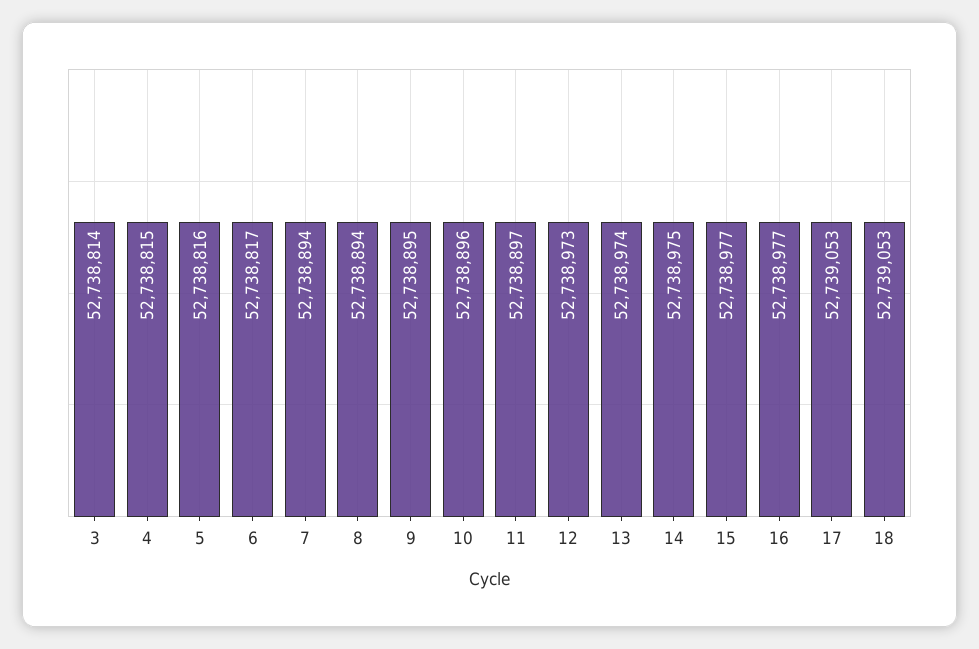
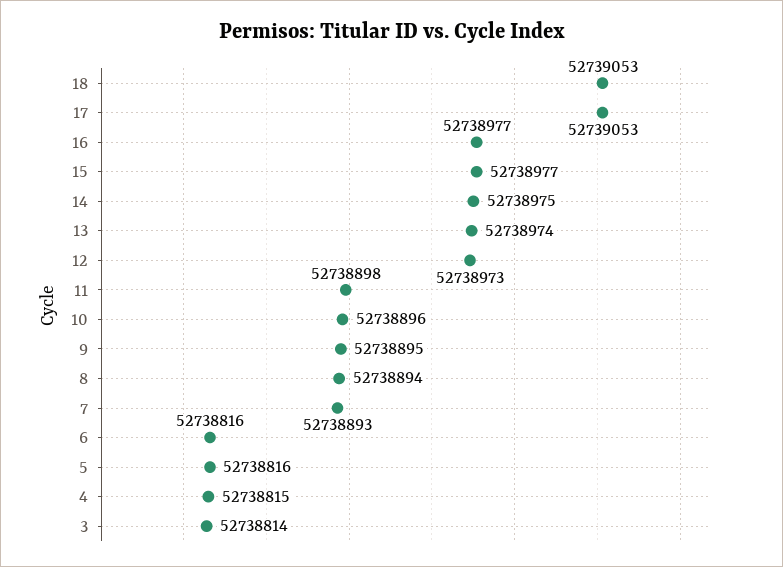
  {
    "3": 52738814,
    "4": 52738815,
    "5": 52738816,
-   "6": 52738817,
+   "6": 52738816,
-   "7": 52738894,
+   "7": 52738893,
    "8": 52738894,
    "9": 52738895,
    "10": 52738896,
-   "11": 52738897,
+   "11": 52738898,
    "12": 52738973,
    "13": 52738974,
    "14": 52738975,
    "15": 52738977,
    "16": 52738977,
    "17": 52739053,
    "18": 52739053
  }

